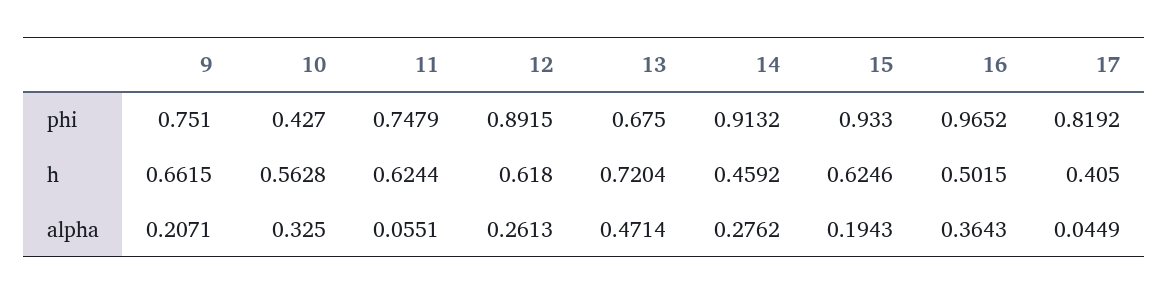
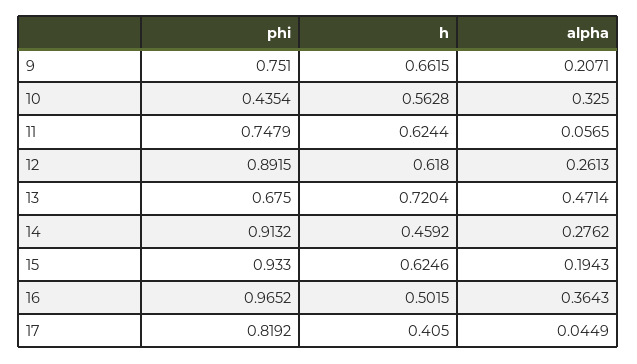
  {
    "9": {
      "phi": 0.751,
      "h": 0.6615,
      "alpha": 0.2071
    },
    "10": {
-     "phi": 0.427,
+     "phi": 0.4354,
      "h": 0.5628,
      "alpha": 0.325
    },
    "11": {
      "phi": 0.7479,
      "h": 0.6244,
-     "alpha": 0.0551
+     "alpha": 0.0565
    },
    "12": {
      "phi": 0.8915,
      "h": 0.618,
      "alpha": 0.2613
    },
    "13": {
      "phi": 0.675,
      "h": 0.7204,
      "alpha": 0.4714
    },
    "14": {
      "phi": 0.9132,
      "h": 0.4592,
      "alpha": 0.2762
    },
    "15": {
      "phi": 0.933,
      "h": 0.6246,
      "alpha": 0.1943
    },
    "16": {
      "phi": 0.9652,
      "h": 0.5015,
      "alpha": 0.3643
    },
    "17": {
      "phi": 0.8192,
      "h": 0.405,
      "alpha": 0.0449
    }
  }

